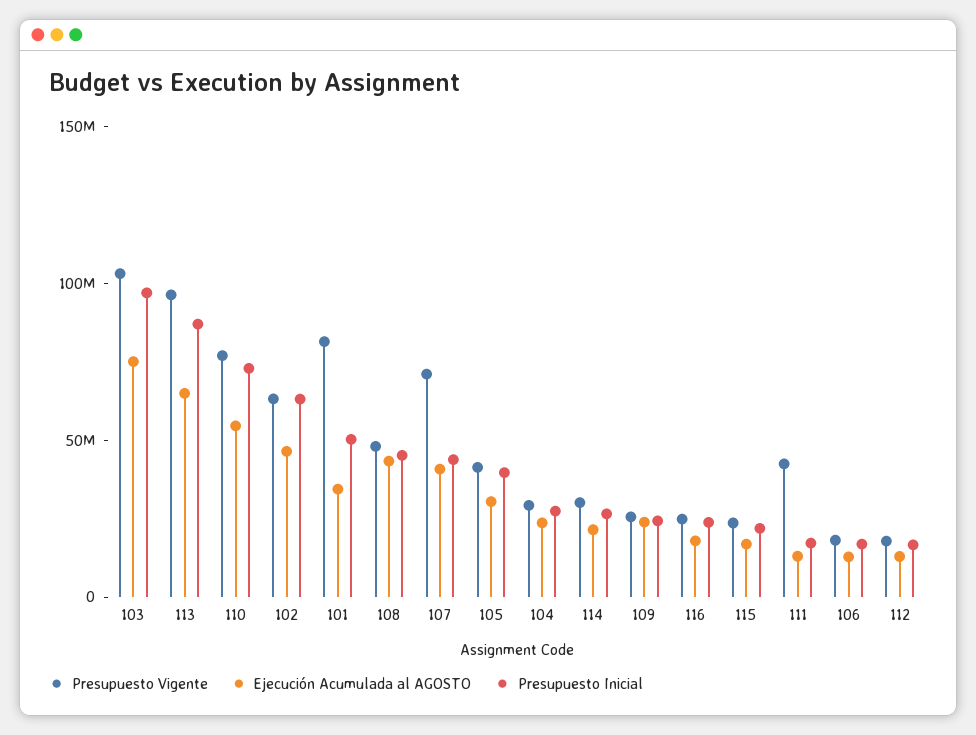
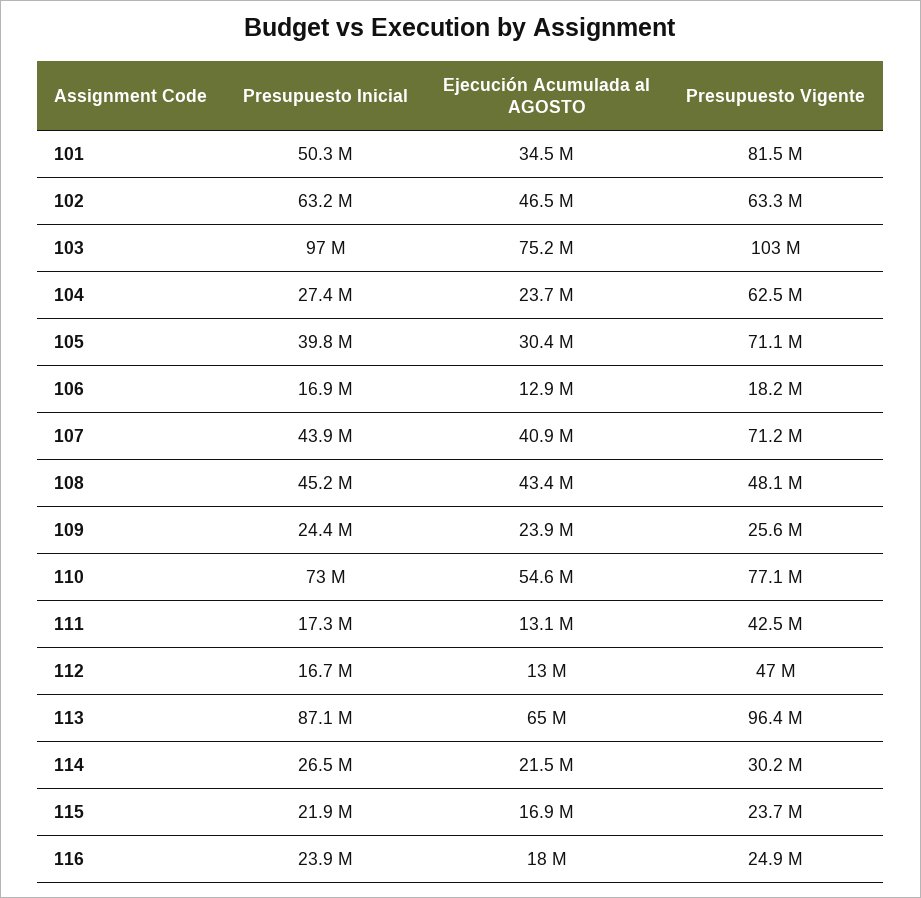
  {
    "Presupuesto Vigente": {
      "103": 103000000,
      "113": 96400000,
      "110": 77100000,
      "102": 63300000,
      "101": 81500000,
      "108": 48100000,
      "107": 71200000,
-     "105": 40000000,
+     "105": 71100000,
-     "104": 30000000,
+     "104": 62500000,
      "114": 30200000,
      "109": 25600000,
      "116": 24900000,
      "115": 23700000,
      "111": 42500000,
      "106": 18200000,
-     "112": 20000000
+     "112": 47000000
    },
    "Ejecución Acumulada al AGOSTO": {
      "103": 75200000,
      "113": 65000000,
      "110": 54600000,
      "102": 46500000,
      "101": 34500000,
      "108": 43400000,
      "107": 40900000,
      "105": 30400000,
      "104": 23700000,
      "114": 21500000,
      "109": 23900000,
      "116": 18000000,
      "115": 16900000,
      "111": 13100000,
      "106": 12900000,
      "112": 13000000
    },
    "Presupuesto Inicial": {
      "103": 97000000,
      "113": 87100000,
      "110": 73000000,
      "102": 63200000,
      "101": 50300000,
      "108": 45200000,
      "107": 43900000,
      "105": 39800000,
      "104": 27400000,
      "114": 26500000,
      "109": 24400000,
      "116": 23900000,
      "115": 21900000,
      "111": 17300000,
      "106": 16900000,
      "112": 16700000
    }
  }

